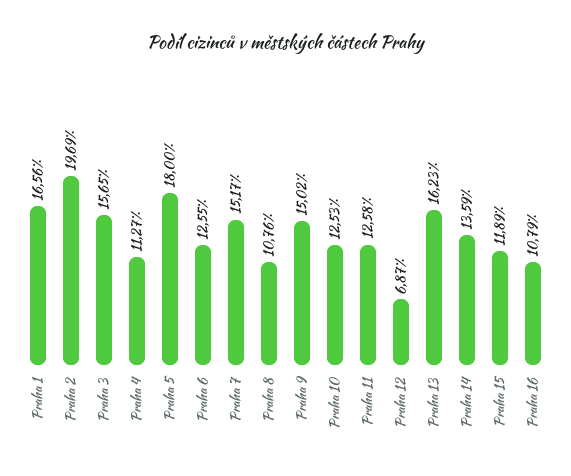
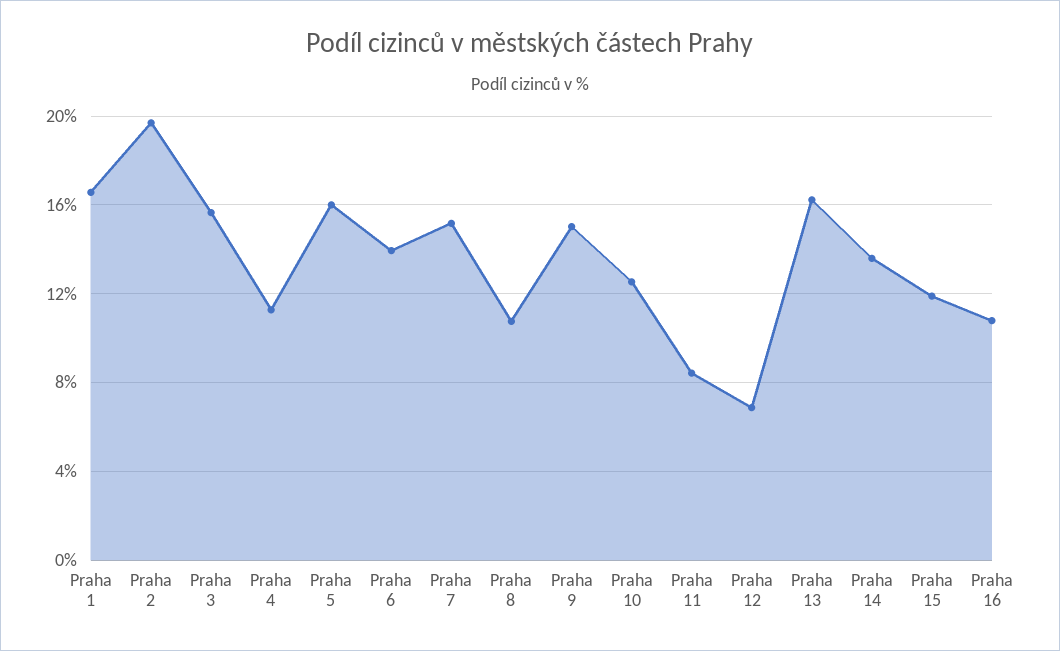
  {
    "Praha 1": 16.56,
    "Praha 2": 19.69,
    "Praha 3": 15.65,
    "Praha 4": 11.27,
-   "Praha 5": 18,
+   "Praha 5": 16,
-   "Praha 6": 12.55,
+   "Praha 6": 14,
    "Praha 7": 15.17,
    "Praha 8": 10.76,
    "Praha 9": 15.02,
    "Praha 10": 12.53,
-   "Praha 11": 12.58,
+   "Praha 11": 8.5,
    "Praha 12": 6.87,
    "Praha 13": 16.23,
    "Praha 14": 13.59,
    "Praha 15": 11.89,
    "Praha 16": 10.79
  }

